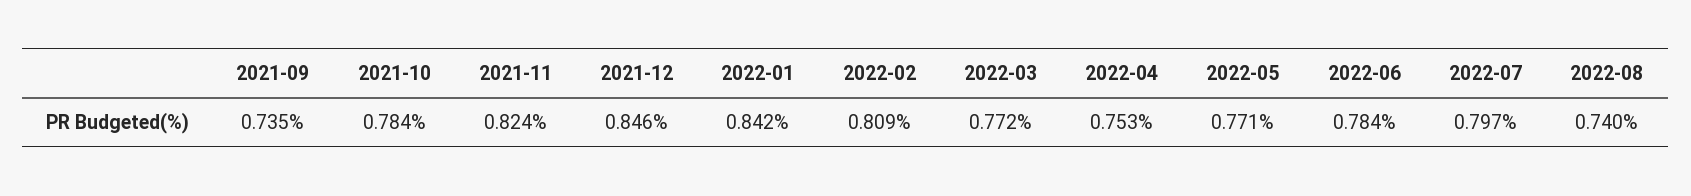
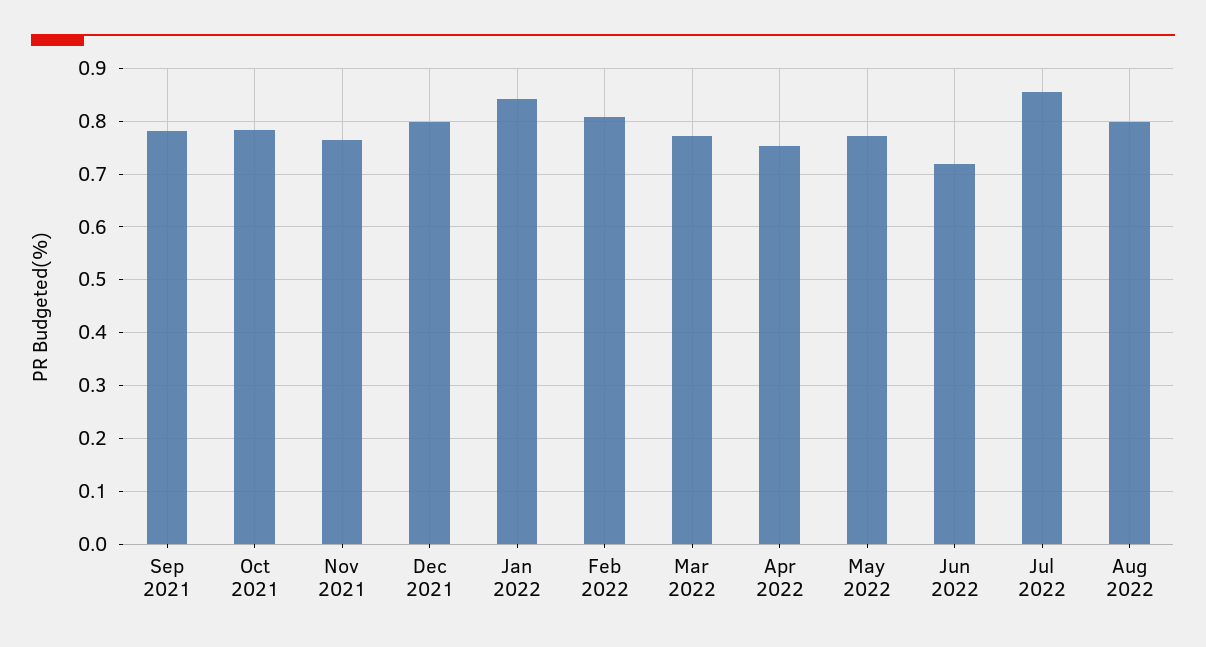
  {
-   "2021-09": 0.735,
+   "2021-09": 0.78,
    "2021-10": 0.784,
-   "2021-11": 0.824,
+   "2021-11": 0.76,
-   "2021-12": 0.846,
+   "2021-12": 0.8,
    "2022-01": 0.842,
    "2022-02": 0.809,
    "2022-03": 0.772,
    "2022-04": 0.753,
    "2022-05": 0.771,
-   "2022-06": 0.784,
+   "2022-06": 0.72,
-   "2022-07": 0.797,
+   "2022-07": 0.86,
-   "2022-08": 0.74
+   "2022-08": 0.8
  }

